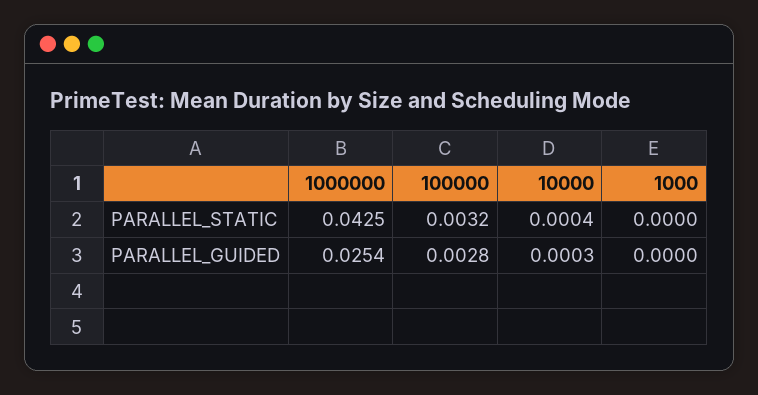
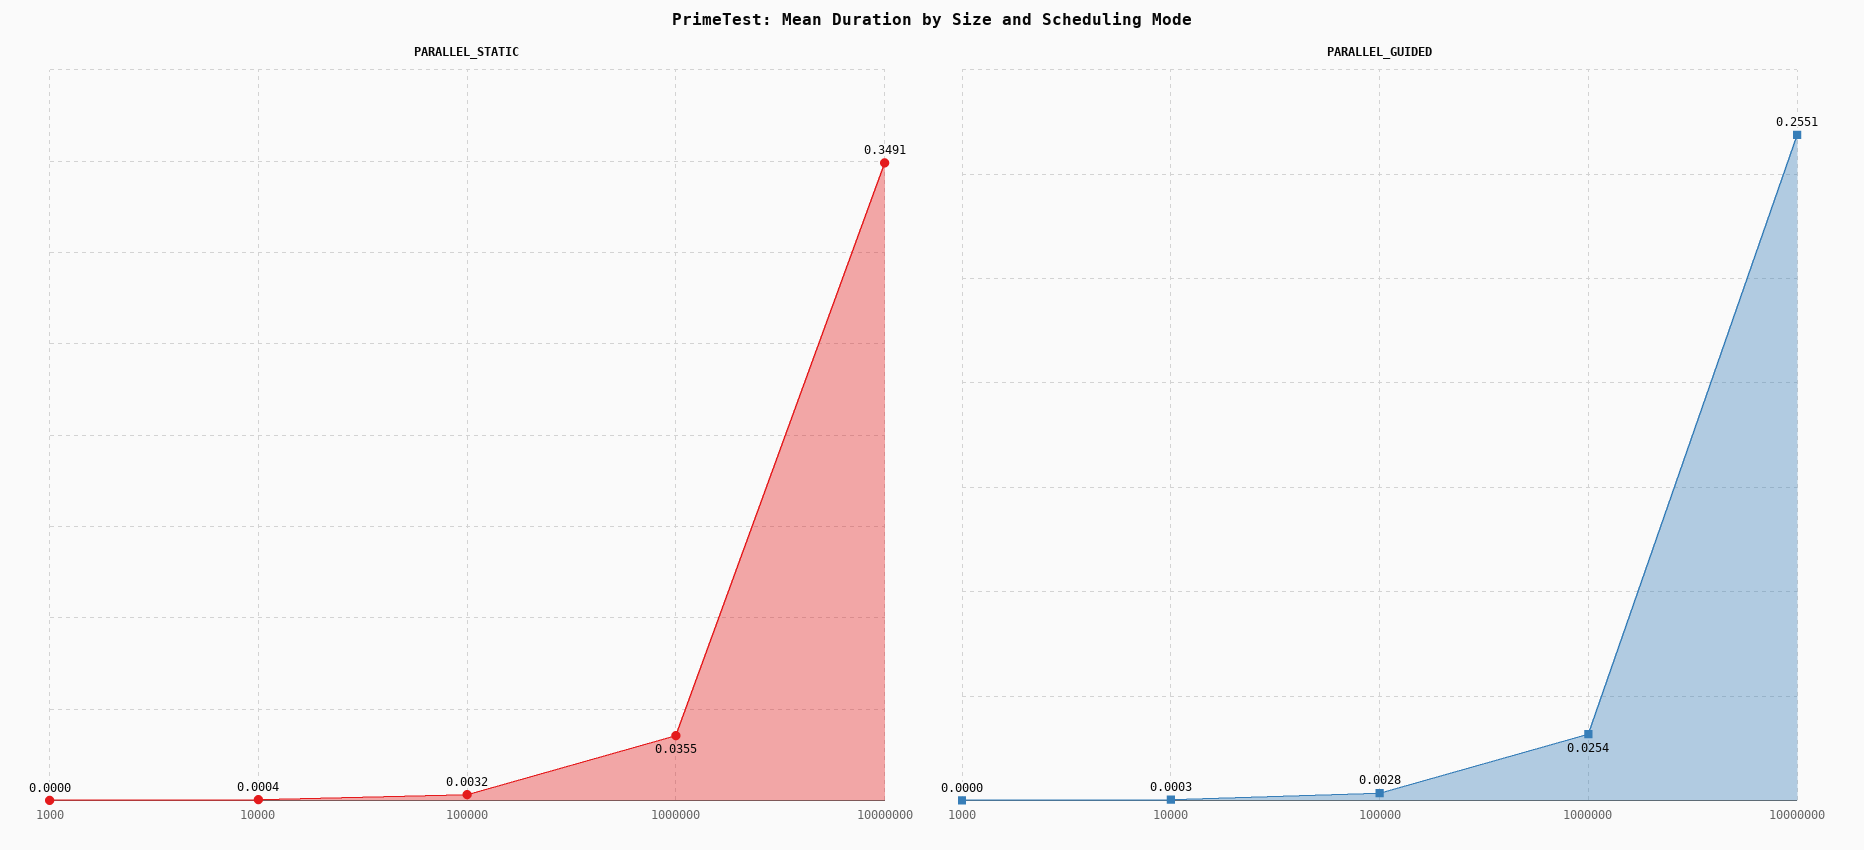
  {
    "PARALLEL_STATIC": {
-     "1000000": 0.0425,
+     "1000000": 0.0355,
      "100000": 0.0032,
      "10000": 0.0004,
-     "1000": 0
+     "1000": 0,
+     "10000000": 0.3491
    },
    "PARALLEL_GUIDED": {
      "1000000": 0.0254,
      "100000": 0.0028,
      "10000": 0.0003,
-     "1000": 0
+     "1000": 0,
+     "10000000": 0.2551
    }
  }

